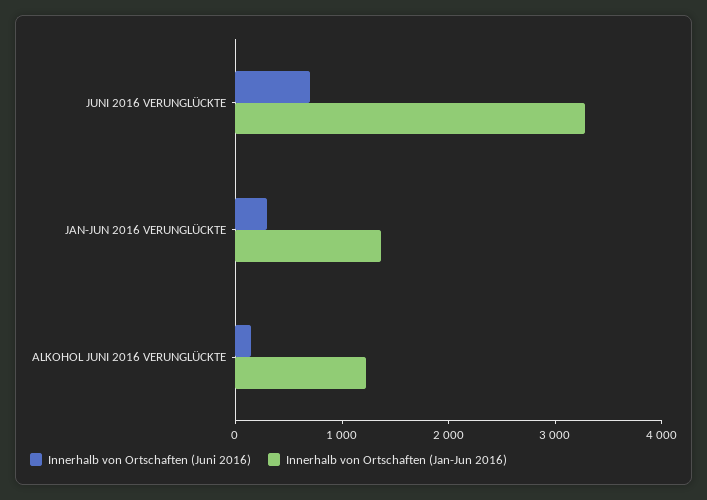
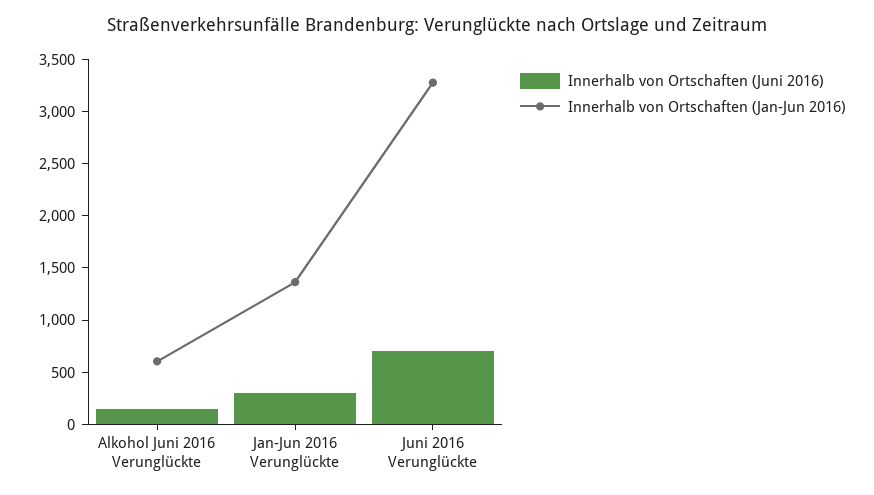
  {
    "Innerhalb von Ortschaften (Juni 2016)": {
      "JUNI 2016 VERUNGLÜCKTE": 700,
      "JAN-JUN 2016 VERUNGLÜCKTE": 300,
      "ALKOHOL JUNI 2016 VERUNGLÜCKTE": 100
    },
    "Innerhalb von Ortschaften (Jan-Jun 2016)": {
      "JUNI 2016 VERUNGLÜCKTE": 3300,
      "JAN-JUN 2016 VERUNGLÜCKTE": 1400,
-     "ALKOHOL JUNI 2016 VERUNGLÜCKTE": 1200
+     "ALKOHOL JUNI 2016 VERUNGLÜCKTE": 600
    }
  }

